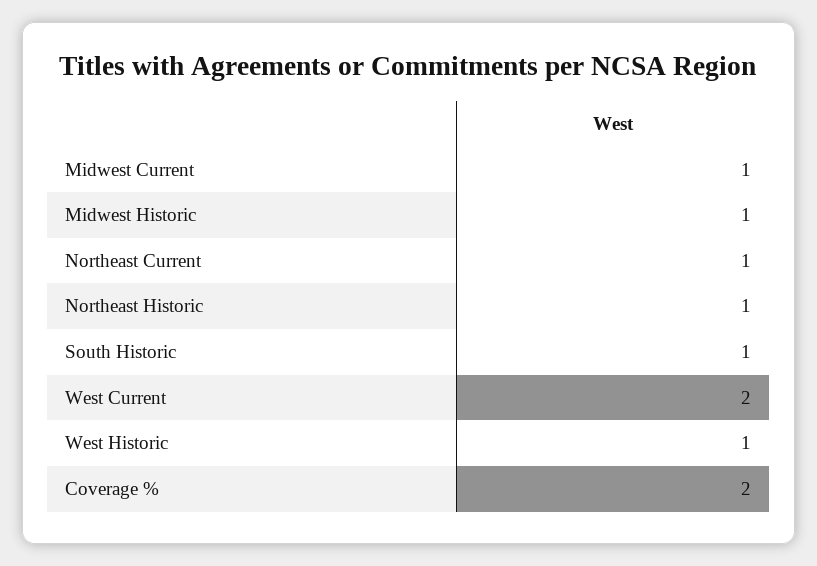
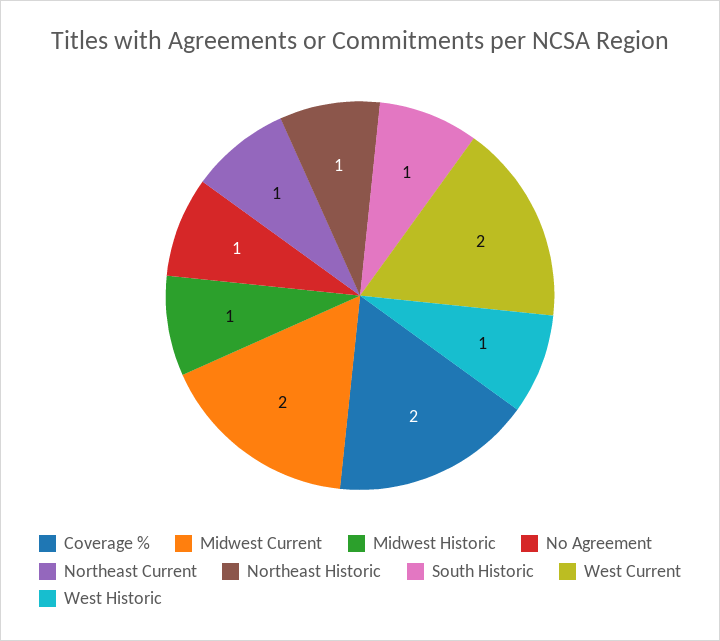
  {
-   "Midwest Current": 1,
+   "Midwest Current": 2,
    "Midwest Historic": 1,
    "Northeast Current": 1,
    "Northeast Historic": 1,
    "South Historic": 1,
    "West Current": 2,
    "West Historic": 1,
-   "Coverage %": 2
+   "Coverage %": 2,
+   "No Agreement": 1
  }

